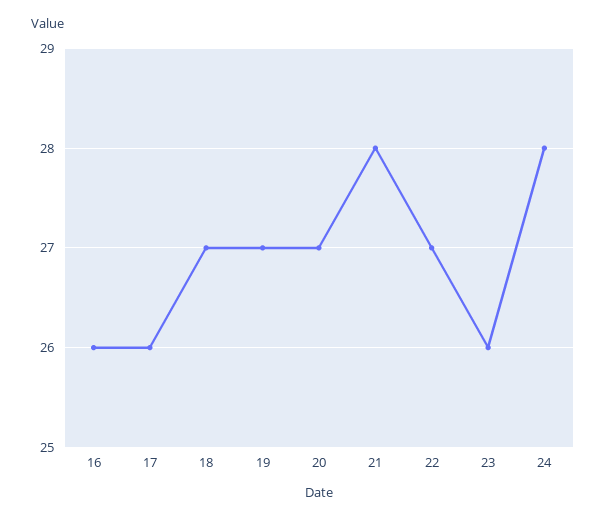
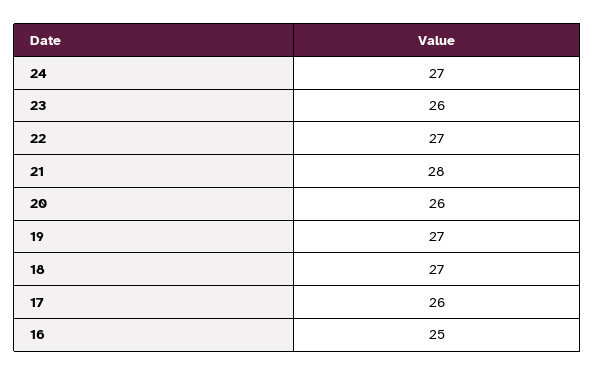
  {
-   "16": 26,
+   "16": 25,
    "17": 26,
    "18": 27,
    "19": 27,
-   "20": 27,
+   "20": 26,
    "21": 28,
    "22": 27,
    "23": 26,
-   "24": 28
+   "24": 27
  }

